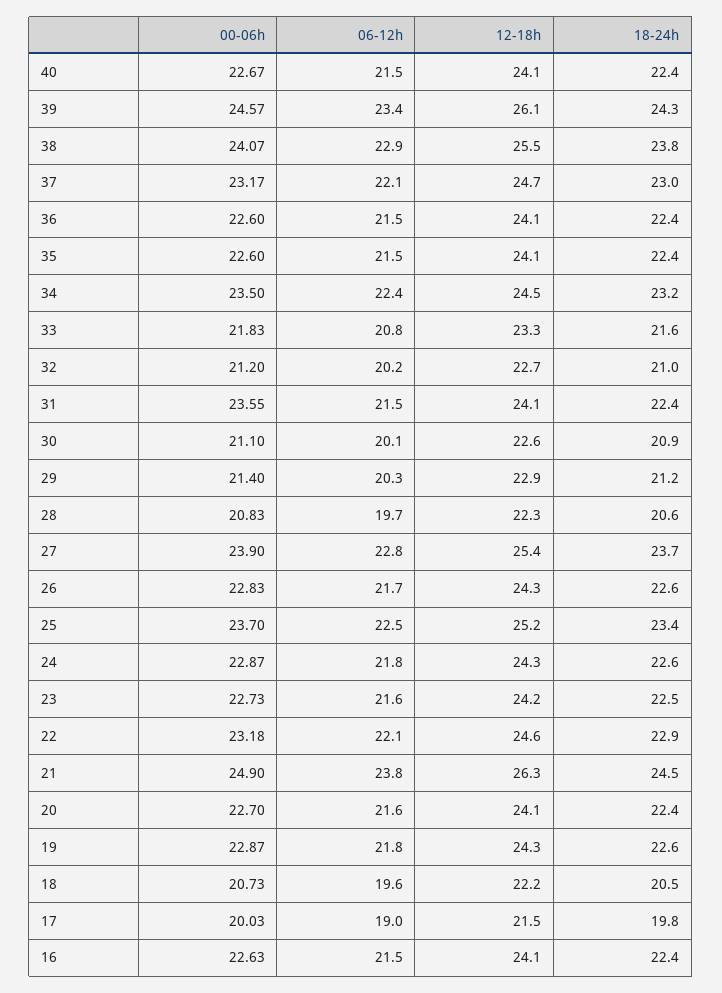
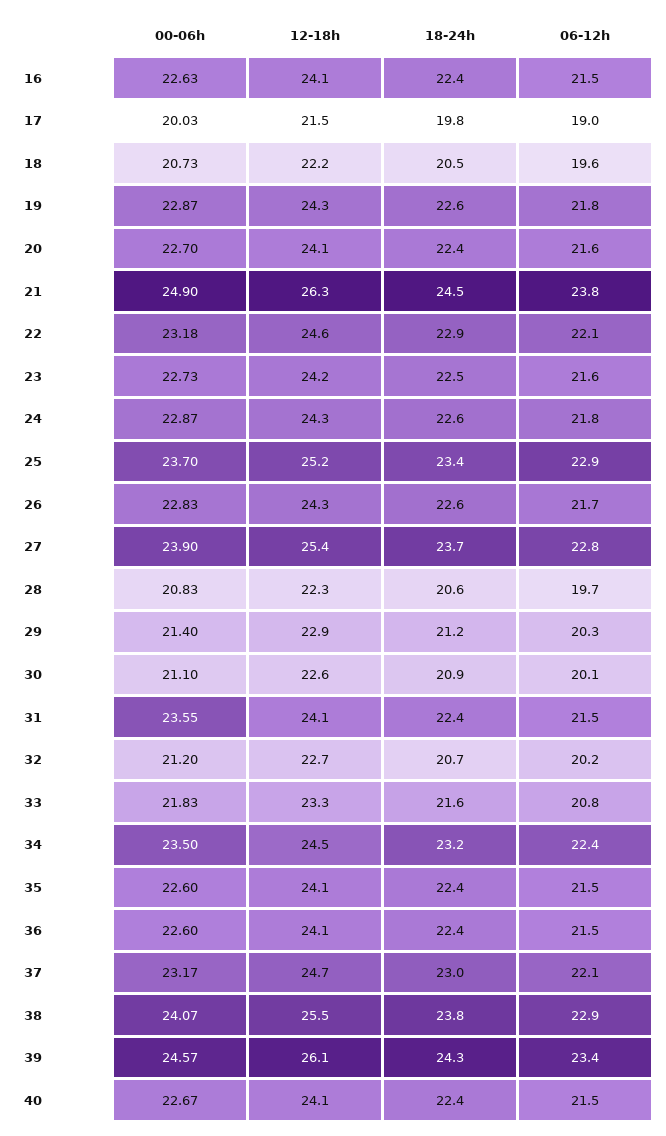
  {
    "00-06h": {
      "40": 22.67,
      "39": 24.57,
      "38": 24.07,
      "37": 23.17,
      "36": 22.6,
      "35": 22.6,
      "34": 23.5,
      "33": 21.83,
      "32": 21.2,
      "31": 23.55,
      "30": 21.1,
      "29": 21.4,
      "28": 20.83,
      "27": 23.9,
      "26": 22.83,
      "25": 23.7,
      "24": 22.87,
      "23": 22.73,
      "22": 23.18,
      "21": 24.9,
      "20": 22.7,
      "19": 22.87,
      "18": 20.73,
      "17": 20.03,
      "16": 22.63
    },
    "06-12h": {
      "40": 21.5,
      "39": 23.4,
      "38": 22.9,
      "37": 22.1,
      "36": 21.5,
      "35": 21.5,
      "34": 22.4,
      "33": 20.8,
      "32": 20.2,
      "31": 21.5,
      "30": 20.1,
      "29": 20.3,
      "28": 19.7,
      "27": 22.8,
      "26": 21.7,
-     "25": 22.5,
+     "25": 22.9,
      "24": 21.8,
      "23": 21.6,
      "22": 22.1,
      "21": 23.8,
      "20": 21.6,
      "19": 21.8,
      "18": 19.6,
      "17": 19,
      "16": 21.5
    },
    "12-18h": {
      "40": 24.1,
      "39": 26.1,
      "38": 25.5,
      "37": 24.7,
      "36": 24.1,
      "35": 24.1,
      "34": 24.5,
      "33": 23.3,
      "32": 22.7,
      "31": 24.1,
      "30": 22.6,
      "29": 22.9,
      "28": 22.3,
      "27": 25.4,
      "26": 24.3,
      "25": 25.2,
      "24": 24.3,
      "23": 24.2,
      "22": 24.6,
      "21": 26.3,
      "20": 24.1,
      "19": 24.3,
      "18": 22.2,
      "17": 21.5,
      "16": 24.1
    },
    "18-24h": {
      "40": 22.4,
      "39": 24.3,
      "38": 23.8,
      "37": 23,
      "36": 22.4,
      "35": 22.4,
      "34": 23.2,
      "33": 21.6,
-     "32": 21,
+     "32": 20.7,
      "31": 22.4,
      "30": 20.9,
      "29": 21.2,
      "28": 20.6,
      "27": 23.7,
      "26": 22.6,
      "25": 23.4,
      "24": 22.6,
      "23": 22.5,
      "22": 22.9,
      "21": 24.5,
      "20": 22.4,
      "19": 22.6,
      "18": 20.5,
      "17": 19.8,
      "16": 22.4
    }
  }

